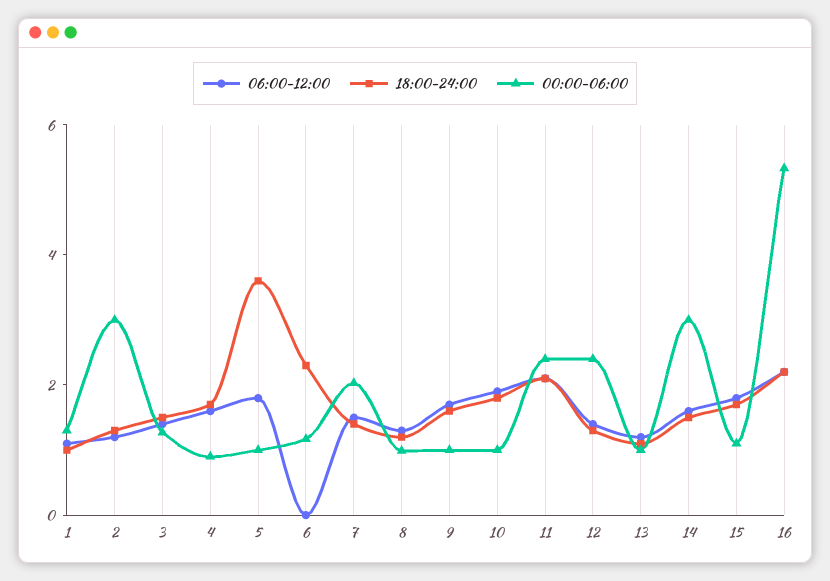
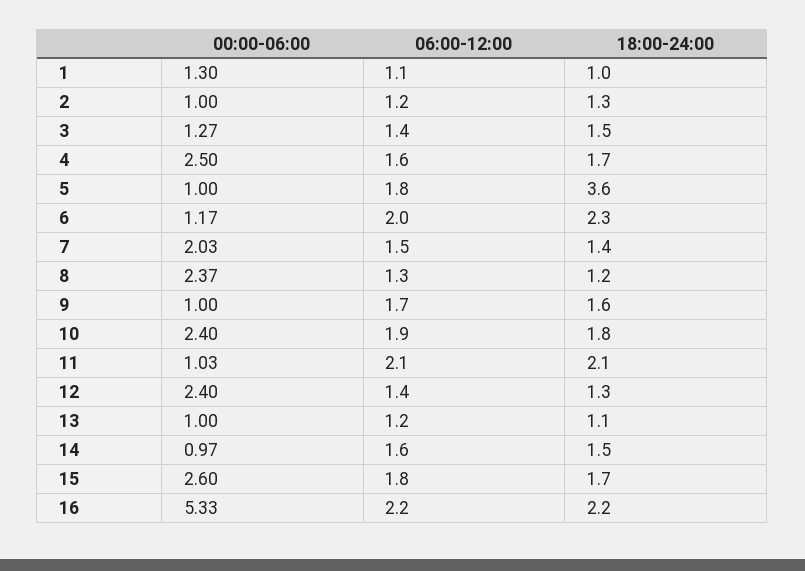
  {
    "06:00-12:00": {
      "1": 1.1,
      "2": 1.2,
      "3": 1.4,
      "4": 1.6,
      "5": 1.8,
-     "6": 0,
+     "6": 2,
      "7": 1.5,
      "8": 1.3,
      "9": 1.7,
      "10": 1.9,
      "11": 2.1,
      "12": 1.4,
      "13": 1.2,
      "14": 1.6,
      "15": 1.8,
      "16": 2.2
    },
    "18:00-24:00": {
      "1": 1,
      "2": 1.3,
      "3": 1.5,
      "4": 1.7,
      "5": 3.6,
      "6": 2.3,
      "7": 1.4,
      "8": 1.2,
      "9": 1.6,
      "10": 1.8,
      "11": 2.1,
      "12": 1.3,
      "13": 1.1,
      "14": 1.5,
      "15": 1.7,
      "16": 2.2
    },
    "00:00-06:00": {
      "1": 1.3,
-     "2": 3,
+     "2": 1,
      "3": 1.27,
-     "4": 1,
+     "4": 2.5,
      "5": 1,
      "6": 1.17,
      "7": 2.03,
-     "8": 1,
+     "8": 2.37,
      "9": 1,
-     "10": 1,
+     "10": 2.4,
-     "11": 2.5,
+     "11": 1.03,
      "12": 2.4,
      "13": 1,
-     "14": 3,
+     "14": 0.97,
-     "15": 1,
+     "15": 2.6,
      "16": 5.33
    }
  }

